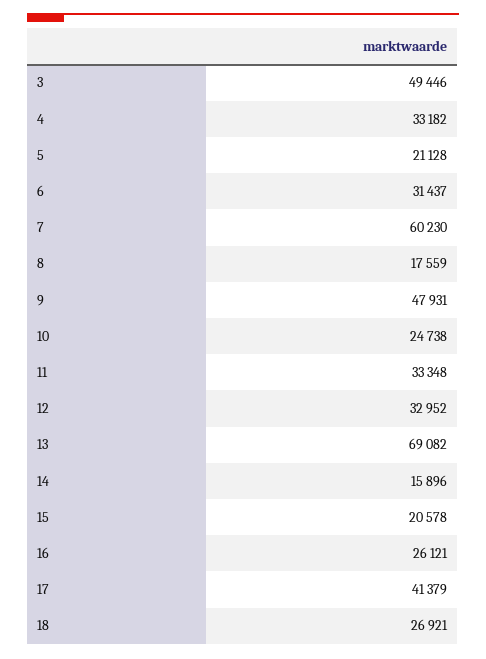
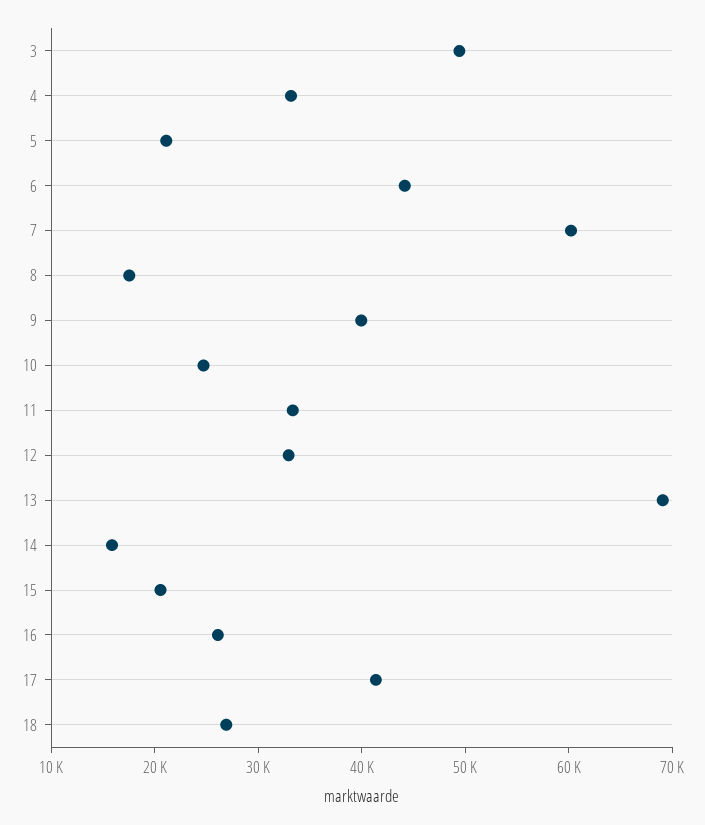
  {
    "3": 49446,
    "4": 33182,
    "5": 21128,
-   "6": 31437,
+   "6": 44000,
    "7": 60230,
    "8": 17559,
-   "9": 47931,
+   "9": 40000,
    "10": 24738,
    "11": 33348,
    "12": 32952,
    "13": 69082,
    "14": 15896,
    "15": 20578,
    "16": 26121,
    "17": 41379,
    "18": 26921
  }

